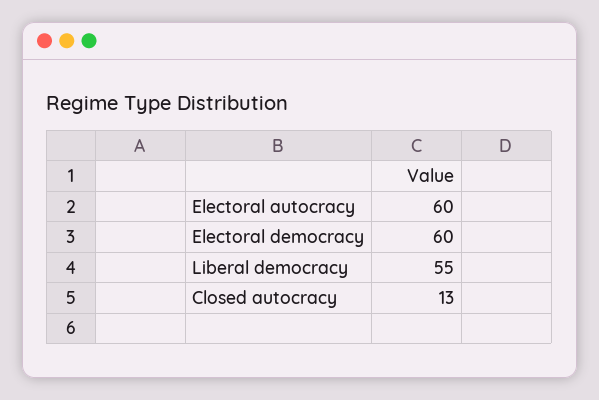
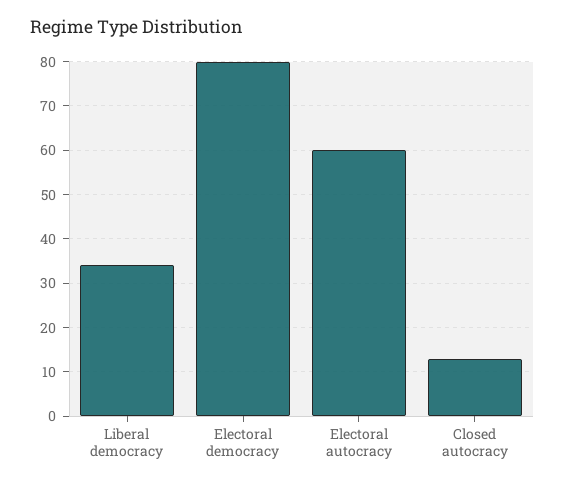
  {
    "Electoral autocracy": 60,
-   "Electoral democracy": 60,
+   "Electoral democracy": 80,
-   "Liberal democracy": 55,
+   "Liberal democracy": 35,
    "Closed autocracy": 13
  }

